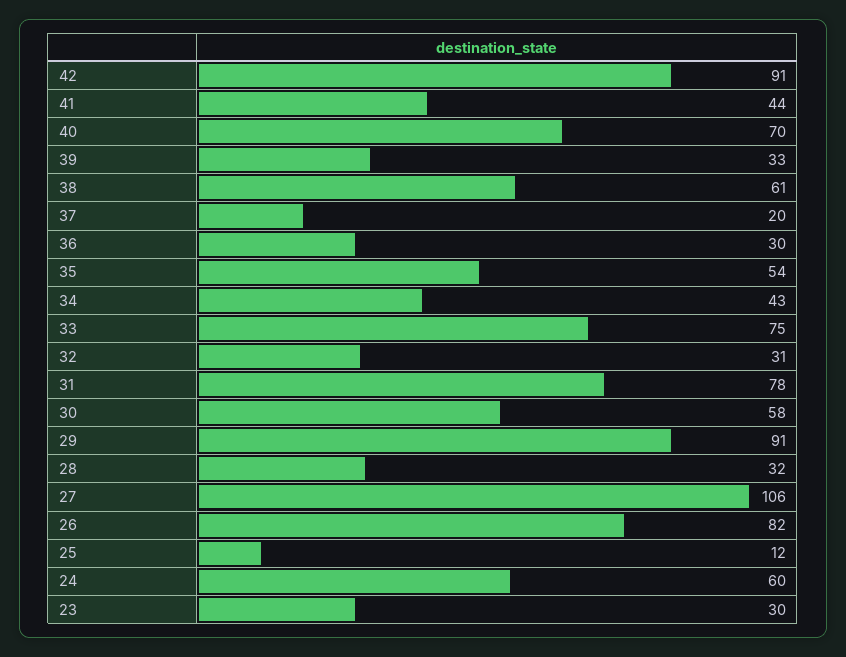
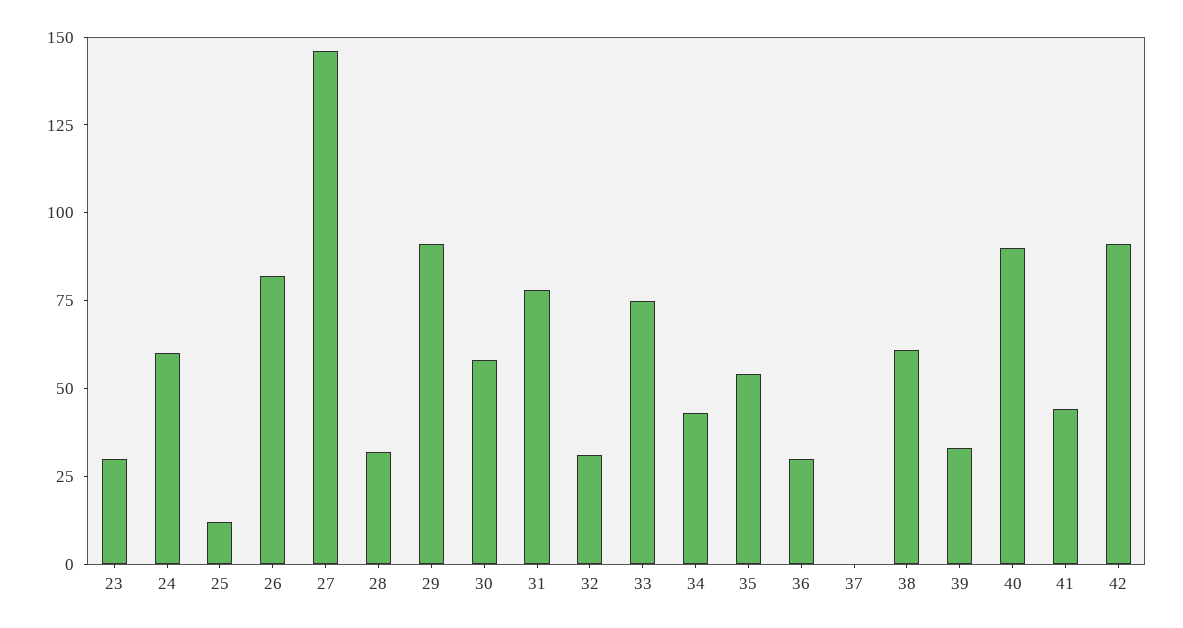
  {
    "42": 91,
    "41": 44,
-   "40": 70,
+   "40": 90,
    "39": 33,
    "38": 61,
-   "37": 20,
+   "37": 0,
    "36": 30,
    "35": 54,
    "34": 43,
    "33": 75,
    "32": 31,
    "31": 78,
    "30": 58,
    "29": 91,
    "28": 32,
-   "27": 106,
+   "27": 145,
    "26": 82,
    "25": 12,
    "24": 60,
    "23": 30
  }

